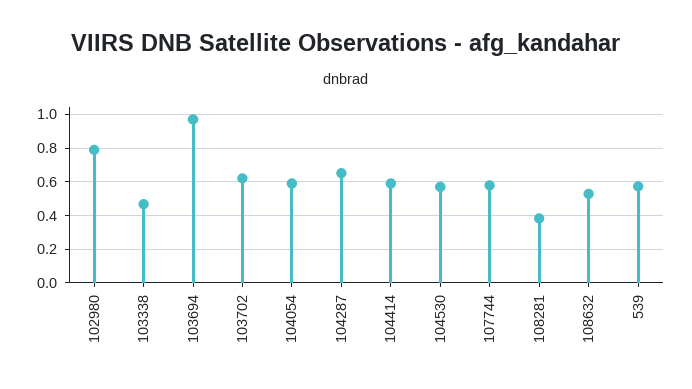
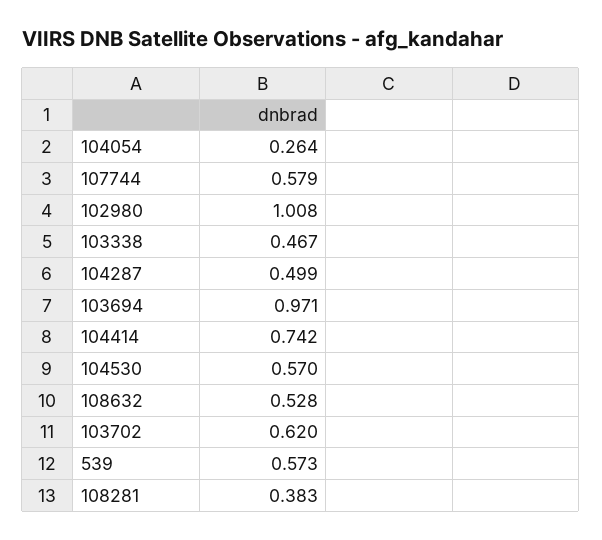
  {
-   "102980": 0.8,
+   "102980": 1.008,
    "103338": 0.467,
    "103694": 0.971,
    "103702": 0.62,
-   "104054": 0.6,
+   "104054": 0.264,
-   "104287": 0.65,
+   "104287": 0.499,
-   "104414": 0.6,
+   "104414": 0.742,
    "104530": 0.57,
    "107744": 0.579,
    "108281": 0.383,
    "108632": 0.528,
    "539": 0.573
  }

